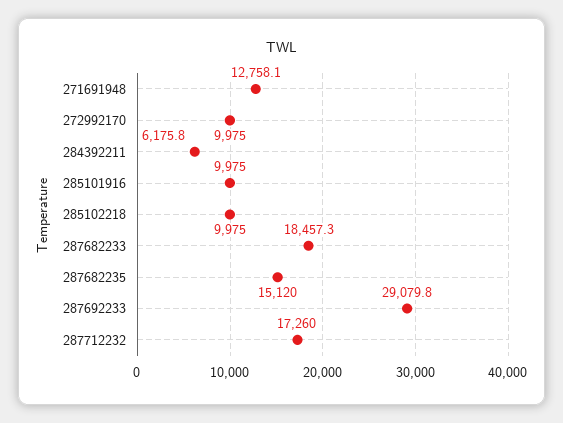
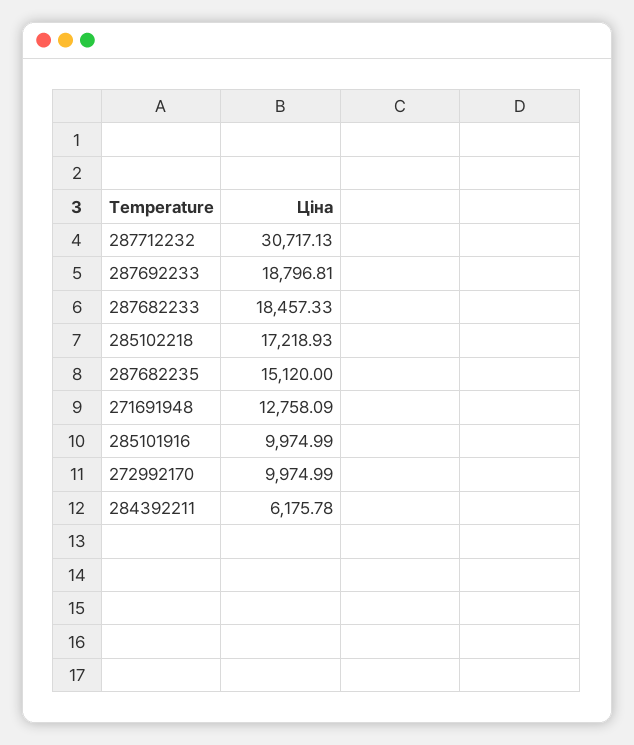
  {
    "271691948": 12758.09,
    "272992170": 9974.99,
    "284392211": 6175.78,
    "285101916": 9974.99,
-   "285102218": 9975,
+   "285102218": 17218.93,
    "287682233": 18457.33,
    "287682235": 15120,
-   "287692233": 29079.8,
+   "287692233": 18796.81,
-   "287712232": 17260
+   "287712232": 30717.13
  }

